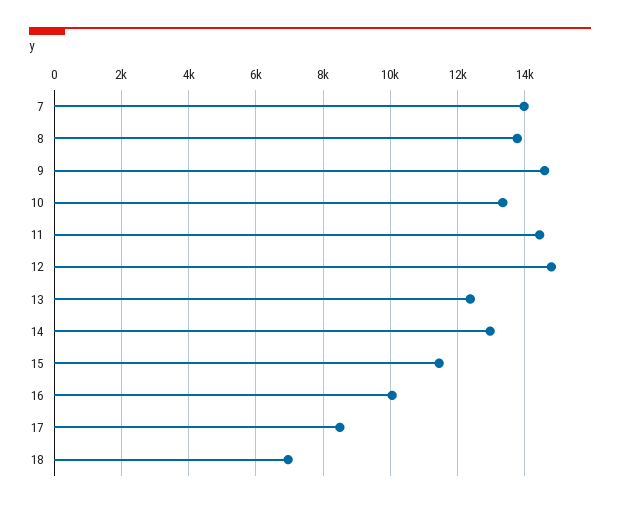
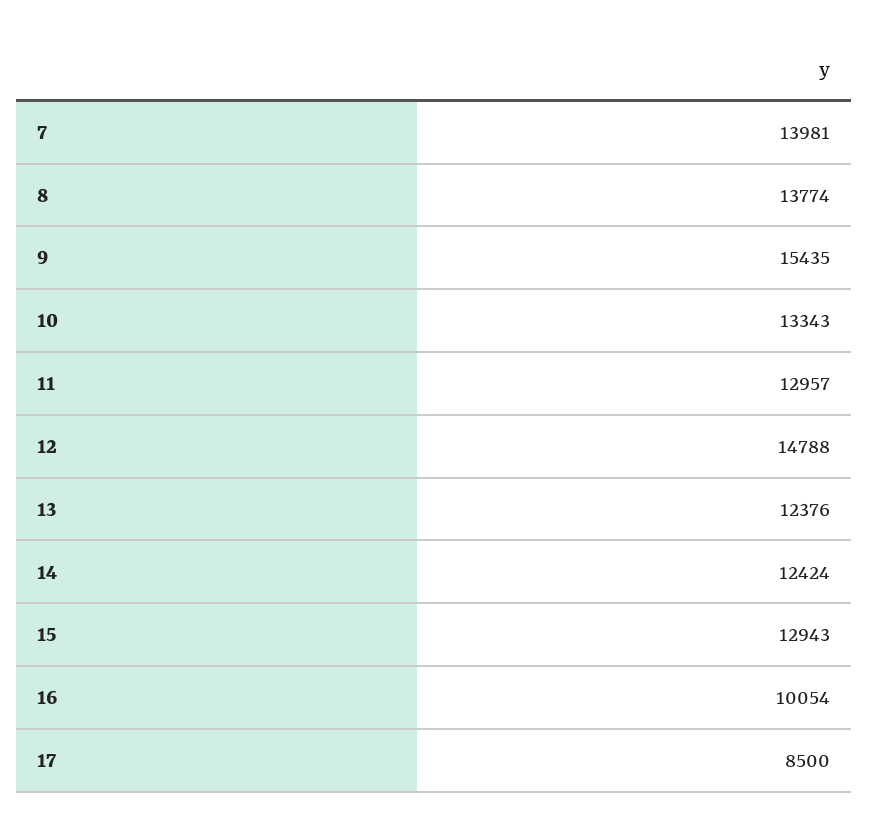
  {
    "7": 13981,
    "8": 13774,
-   "9": 14600,
+   "9": 15435,
    "10": 13343,
-   "11": 14400,
+   "11": 12957,
    "12": 14788,
    "13": 12376,
-   "14": 13000,
+   "14": 12424,
-   "15": 11400,
+   "15": 12943,
    "16": 10054,
-   "17": 8500,
+   "17": 8500
-   "18": 7000
  }

